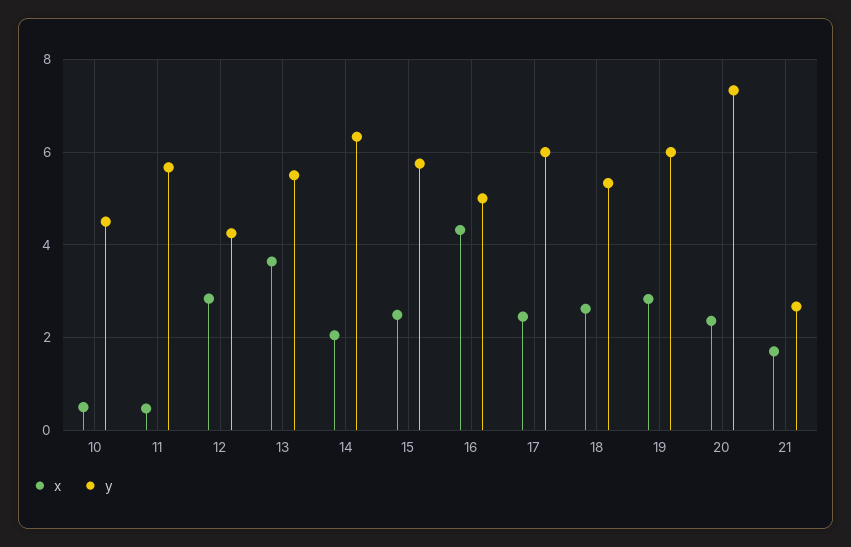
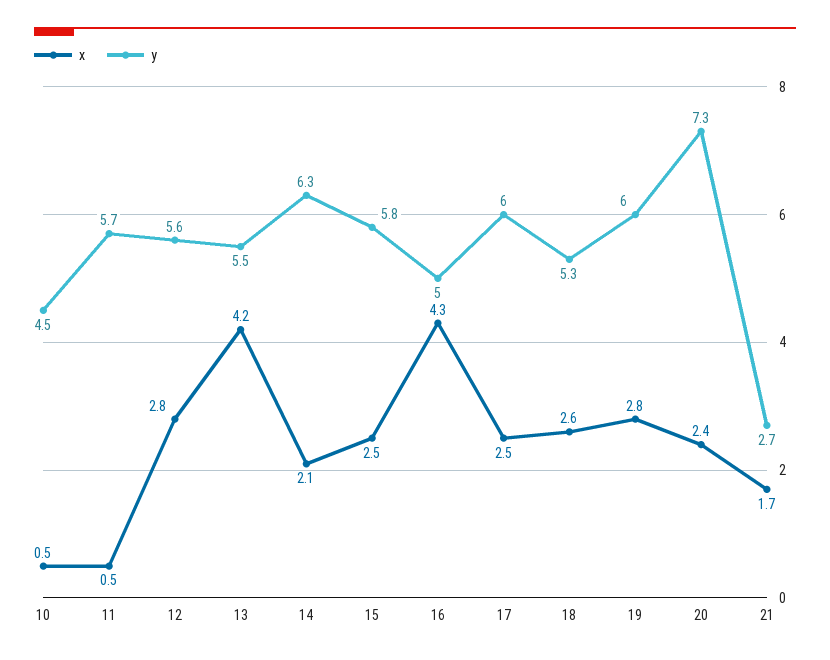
  {
    "x": {
      "10": 0.5,
      "11": 0.5,
      "12": 2.8,
-     "13": 3.6,
+     "13": 4.2,
      "14": 2.1,
      "15": 2.5,
      "16": 4.3,
      "17": 2.5,
      "18": 2.6,
      "19": 2.8,
      "20": 2.4,
      "21": 1.7
    },
    "y": {
      "10": 4.5,
      "11": 5.7,
-     "12": 4.2,
+     "12": 5.6,
      "13": 5.5,
      "14": 6.3,
      "15": 5.8,
      "16": 5,
      "17": 6,
      "18": 5.3,
      "19": 6,
      "20": 7.3,
      "21": 2.7
    }
  }

